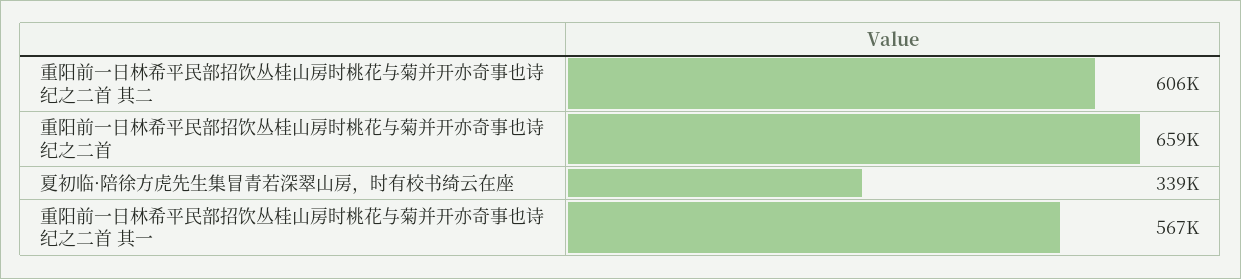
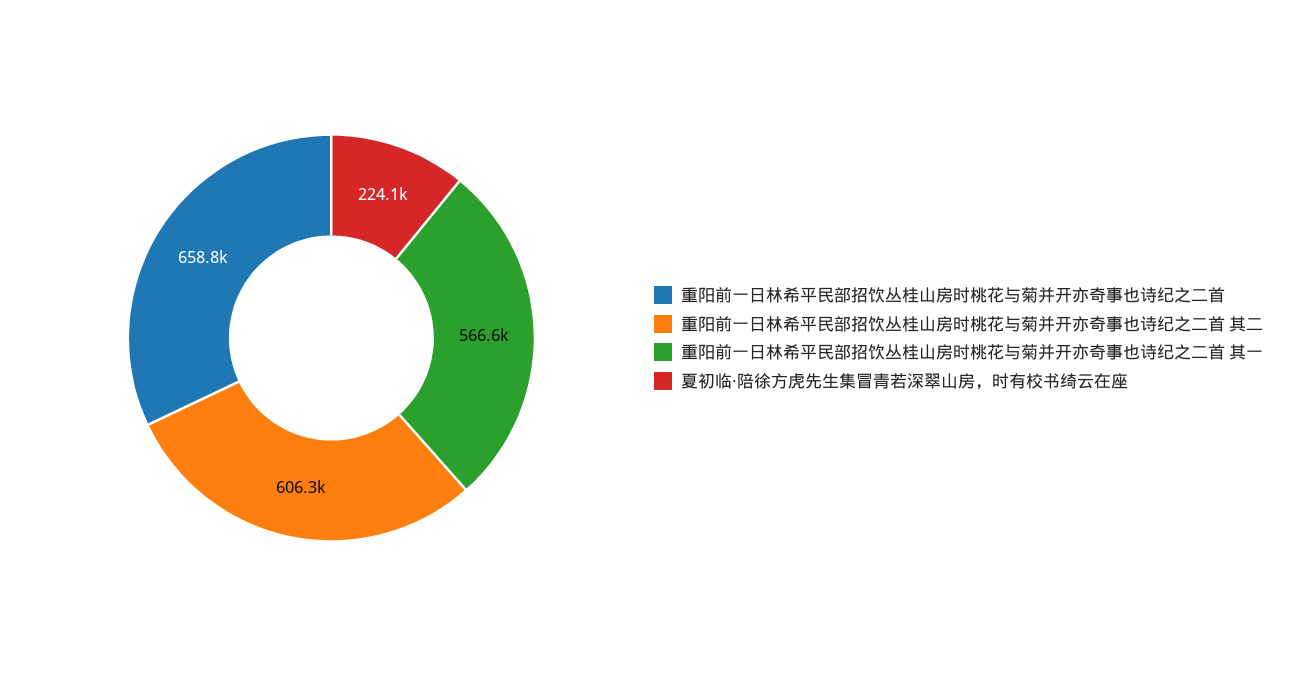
  {
    "重阳前一日林希平民部招饮丛桂山房时桃花与菊并开亦奇事也诗纪之二首 其二": 606300,
    "重阳前一日林希平民部招饮丛桂山房时桃花与菊并开亦奇事也诗纪之二首": 658800,
-   "夏初临·陪徐方虎先生集冒青若深翠山房，时有校书绮云在座": 339000,
+   "夏初临·陪徐方虎先生集冒青若深翠山房，时有校书绮云在座": 224100,
    "重阳前一日林希平民部招饮丛桂山房时桃花与菊并开亦奇事也诗纪之二首 其一": 566600
  }

